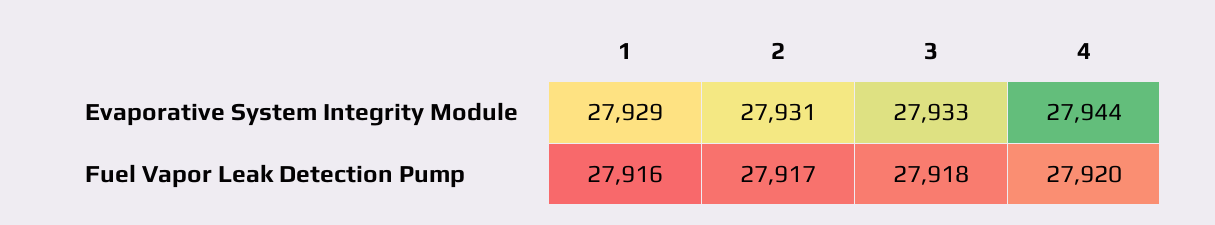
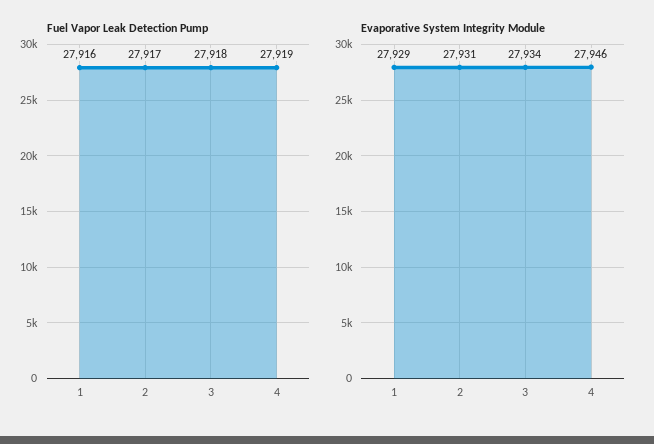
  {
    "Evaporative System Integrity Module": {
      "1": 27929,
      "2": 27931,
-     "3": 27933,
+     "3": 27934,
-     "4": 27944
+     "4": 27946
    },
    "Fuel Vapor Leak Detection Pump": {
      "1": 27916,
      "2": 27917,
      "3": 27918,
-     "4": 27920
+     "4": 27919
    }
  }

